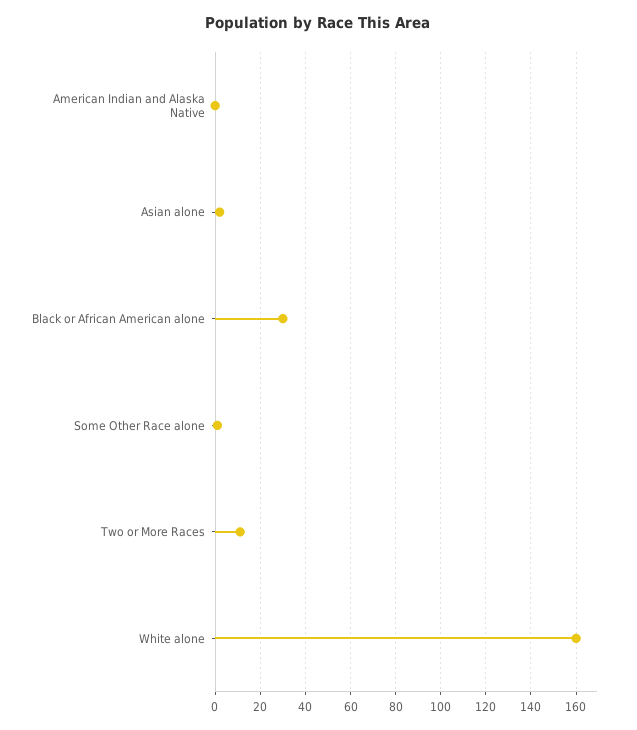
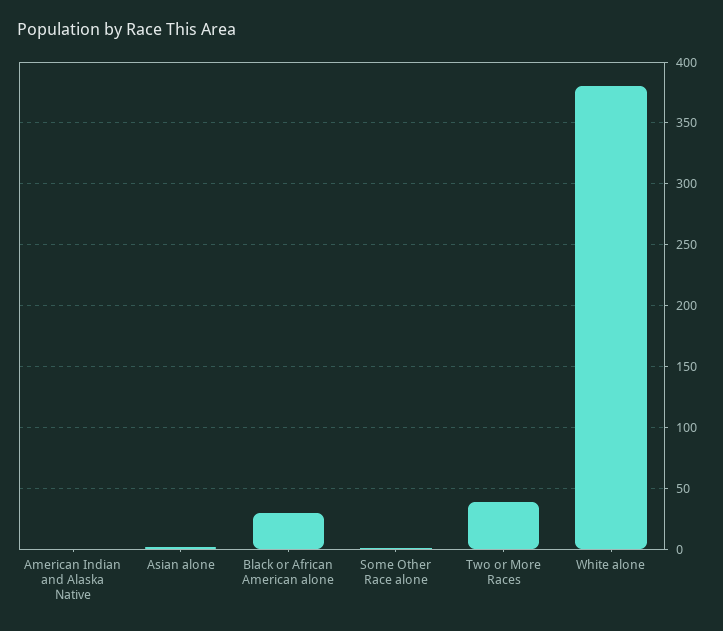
  {
    "American Indian and Alaska Native": 0,
    "Asian alone": 0,
    "Black or African American alone": 30,
    "Some Other Race alone": 0,
-   "Two or More Races": 10,
+   "Two or More Races": 40,
-   "White alone": 160
+   "White alone": 380
  }

